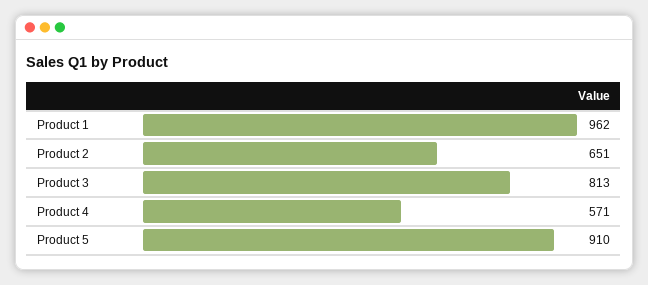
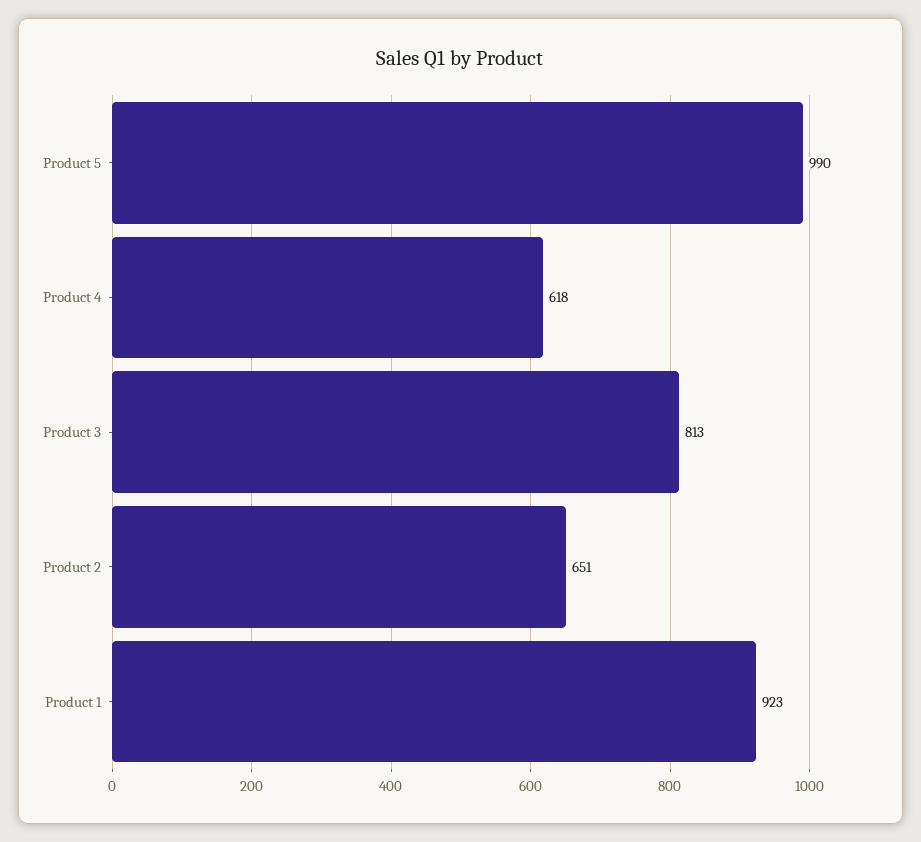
  {
-   "Product 1": 962,
+   "Product 1": 923,
    "Product 2": 651,
    "Product 3": 813,
-   "Product 4": 571,
+   "Product 4": 618,
-   "Product 5": 910
+   "Product 5": 990
  }

